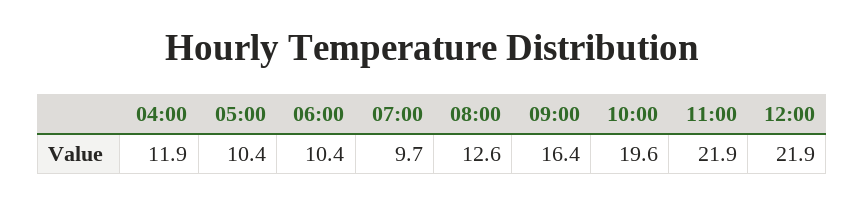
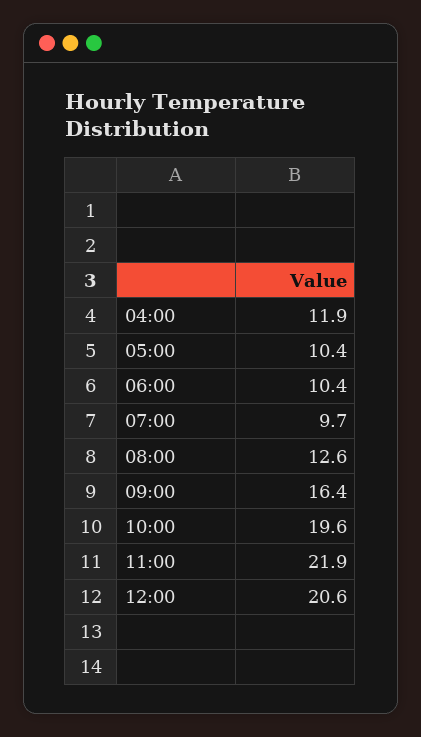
  {
    "04:00": 11.9,
    "05:00": 10.4,
    "06:00": 10.4,
    "07:00": 9.7,
    "08:00": 12.6,
    "09:00": 16.4,
    "10:00": 19.6,
    "11:00": 21.9,
-   "12:00": 21.9
+   "12:00": 20.6
  }

